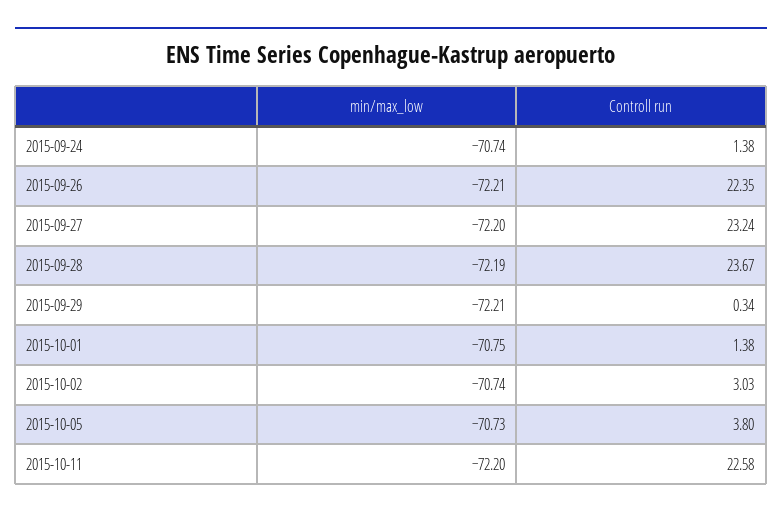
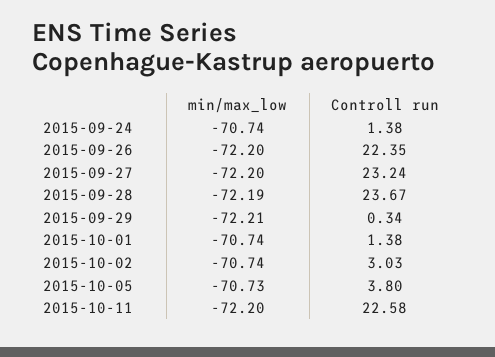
  {
    "min/max_low": {
      "2015-09-24": -70.74,
-     "2015-09-26": -72.21,
+     "2015-09-26": -72.2,
      "2015-09-27": -72.2,
      "2015-09-28": -72.19,
      "2015-09-29": -72.21,
-     "2015-10-01": -70.75,
+     "2015-10-01": -70.74,
      "2015-10-02": -70.74,
      "2015-10-05": -70.73,
      "2015-10-11": -72.2
    },
    "Controll run": {
      "2015-09-24": 1.38,
      "2015-09-26": 22.35,
      "2015-09-27": 23.24,
      "2015-09-28": 23.67,
      "2015-09-29": 0.34,
      "2015-10-01": 1.38,
      "2015-10-02": 3.03,
      "2015-10-05": 3.8,
      "2015-10-11": 22.58
    }
  }

